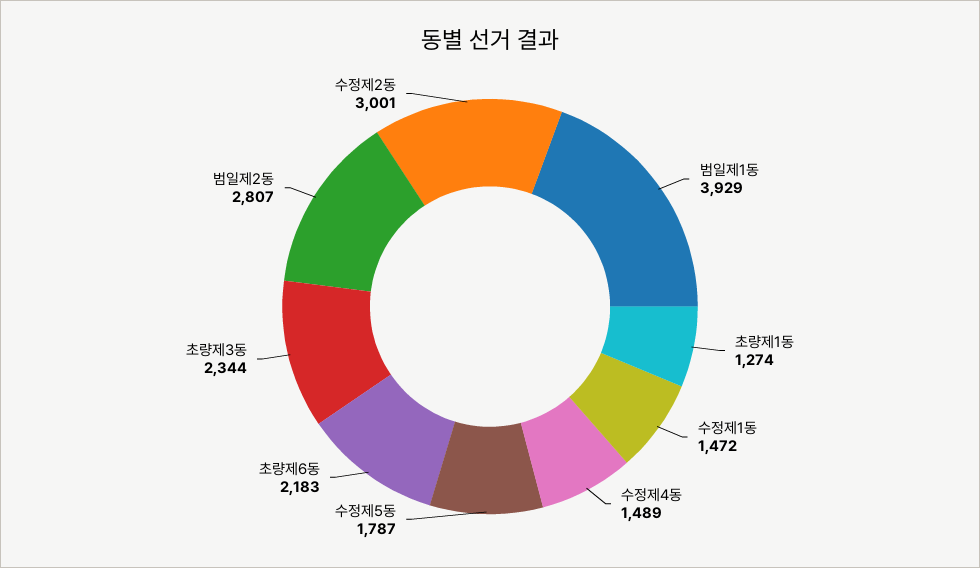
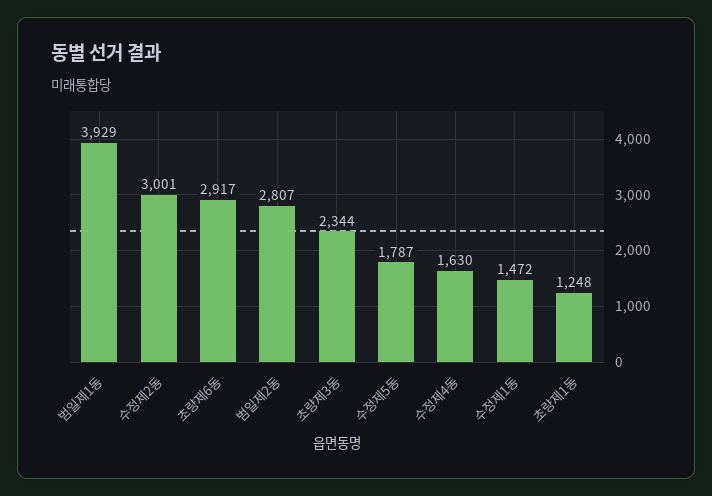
  {
    "범일제1동": 3929,
-   "초량제1동": 1274,
+   "초량제1동": 1248,
    "수정제1동": 1472,
-   "수정제4동": 1489,
+   "수정제4동": 1630,
    "수정제5동": 1787,
-   "초량제6동": 2183,
+   "초량제6동": 2917,
    "초량제3동": 2344,
    "범일제2동": 2807,
    "수정제2동": 3001
  }

